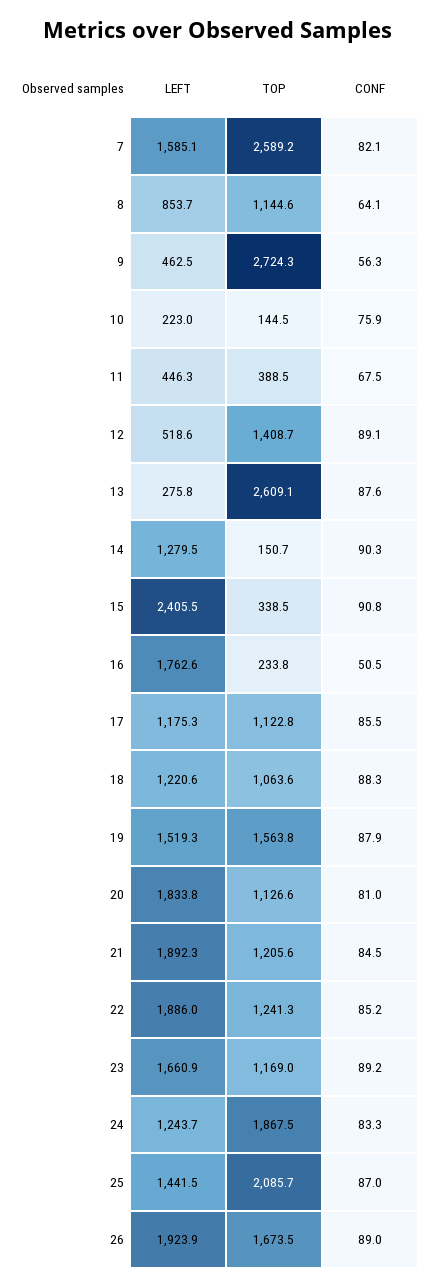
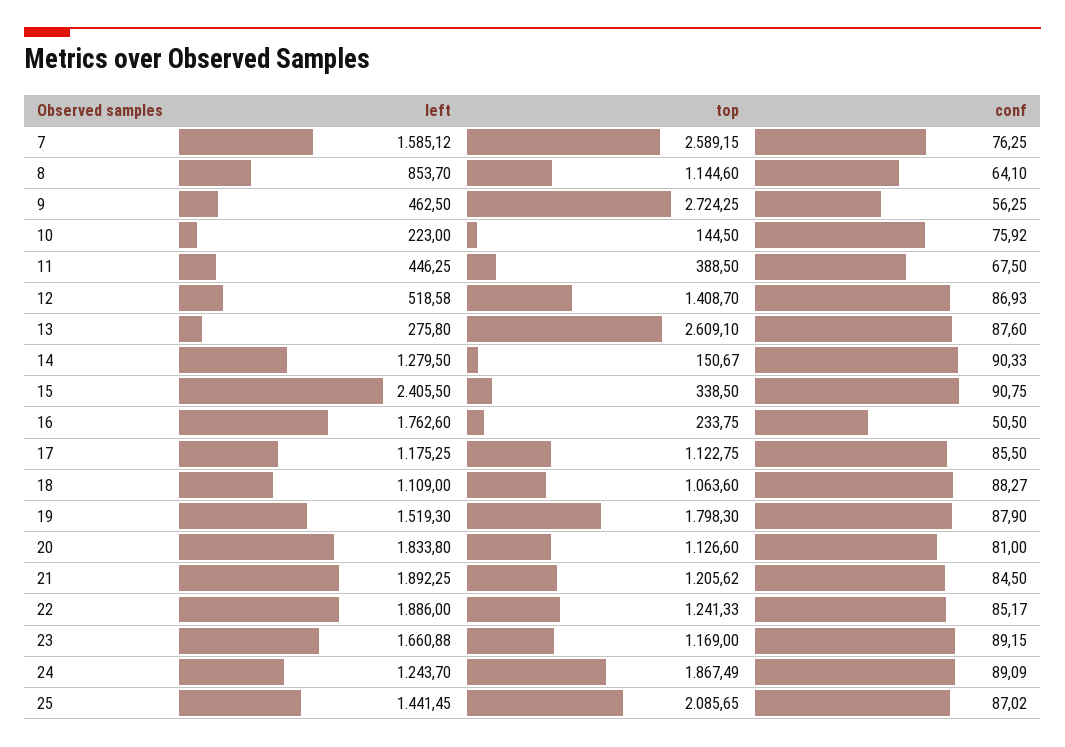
  {
    "LEFT": {
      "7": 1585.12,
      "8": 853.7,
      "9": 462.5,
      "10": 223,
      "11": 446.25,
      "12": 518.58,
      "13": 275.8,
      "14": 1279.5,
      "15": 2405.5,
      "16": 1762.6,
      "17": 1175.25,
-     "18": 1220.6,
+     "18": 1109,
      "19": 1519.3,
      "20": 1833.8,
      "21": 1892.25,
      "22": 1886,
      "23": 1660.88,
      "24": 1243.7,
-     "25": 1441.45,
+     "25": 1441.45
-     "26": 1923.9
    },
    "TOP": {
      "7": 2589.15,
      "8": 1144.6,
      "9": 2724.25,
      "10": 144.5,
      "11": 388.5,
      "12": 1408.7,
      "13": 2609.1,
      "14": 150.67,
      "15": 338.5,
      "16": 233.75,
      "17": 1122.75,
      "18": 1063.6,
-     "19": 1563.8,
+     "19": 1798.3,
      "20": 1126.6,
      "21": 1205.62,
      "22": 1241.33,
      "23": 1169,
      "24": 1867.49,
-     "25": 2085.65,
+     "25": 2085.65
-     "26": 1673.5
    },
    "CONF": {
-     "7": 82.1,
+     "7": 76.25,
      "8": 64.1,
      "9": 56.25,
      "10": 75.92,
      "11": 67.5,
-     "12": 89.1,
+     "12": 86.93,
      "13": 87.6,
      "14": 90.33,
      "15": 90.75,
      "16": 50.5,
      "17": 85.5,
      "18": 88.27,
      "19": 87.9,
      "20": 81,
      "21": 84.5,
      "22": 85.17,
      "23": 89.15,
-     "24": 83.3,
+     "24": 89.09,
-     "25": 87.02,
+     "25": 87.02
-     "26": 89
    }
  }

